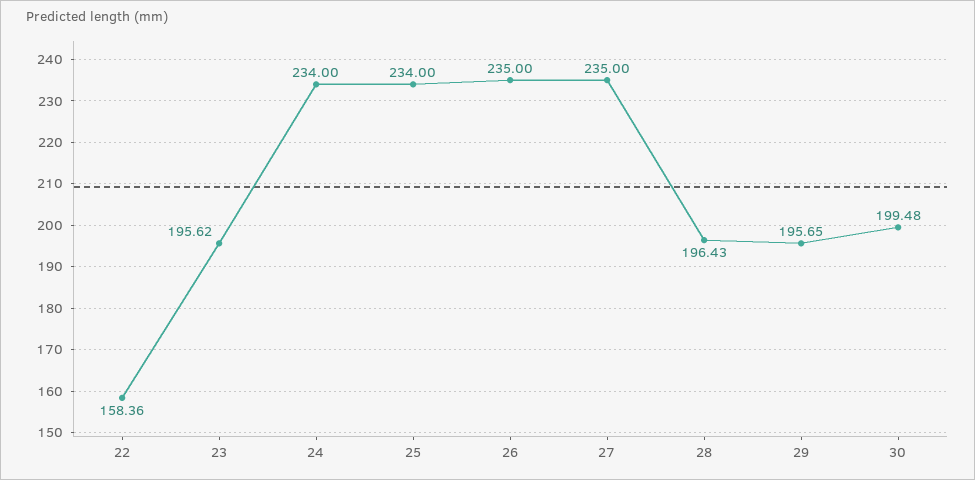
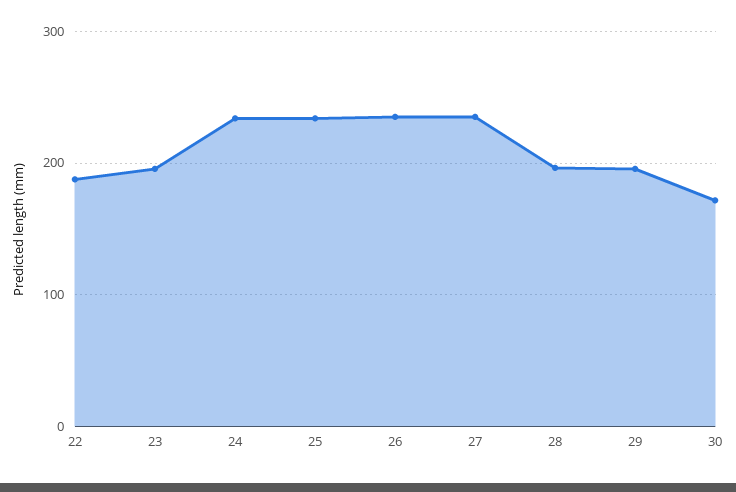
  {
-   "22": 158.36,
+   "22": 190,
    "23": 195.62,
    "24": 234,
    "25": 234,
    "26": 235,
    "27": 235,
    "28": 196.43,
    "29": 195.65,
-   "30": 199.48
+   "30": 170
  }

